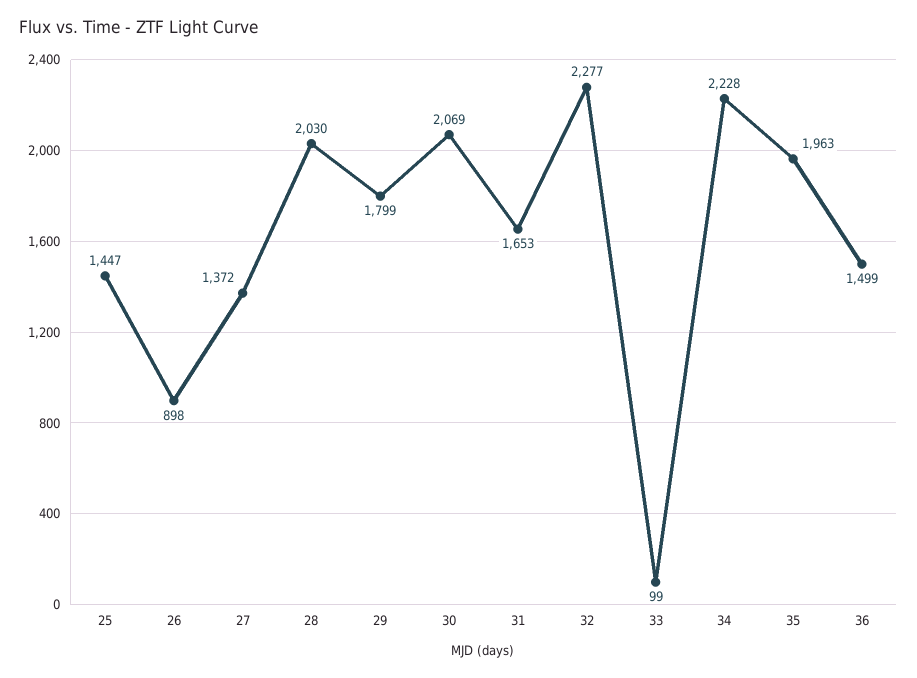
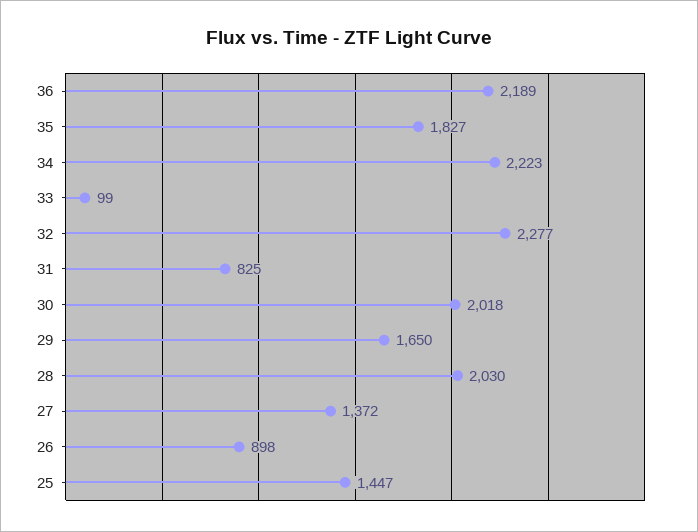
  {
    "25": 1447,
    "26": 898,
    "27": 1372,
    "28": 2030,
-   "29": 1799,
+   "29": 1650,
-   "30": 2069,
+   "30": 2018,
-   "31": 1653,
+   "31": 825,
    "32": 2277,
    "33": 99,
-   "34": 2228,
+   "34": 2223,
-   "35": 1963,
+   "35": 1827,
-   "36": 1499
+   "36": 2189
  }

